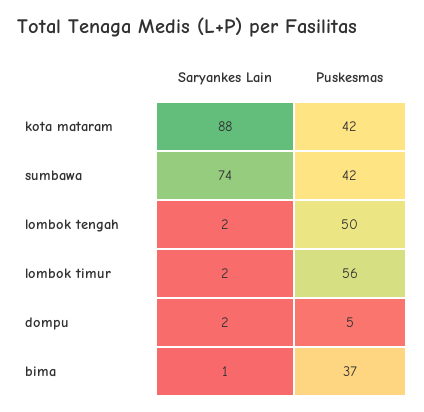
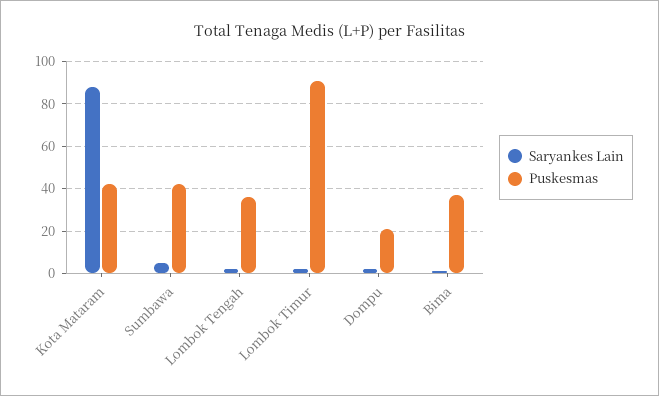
  {
    "Saryankes Lain": {
      "kota mataram": 88,
-     "sumbawa": 74,
+     "sumbawa": 5,
      "lombok tengah": 2,
      "lombok timur": 2,
      "dompu": 2,
      "bima": 1
    },
    "Puskesmas": {
      "kota mataram": 42,
      "sumbawa": 42,
-     "lombok tengah": 50,
+     "lombok tengah": 35,
-     "lombok timur": 56,
+     "lombok timur": 90,
-     "dompu": 5,
+     "dompu": 20,
      "bima": 37
    }
  }

